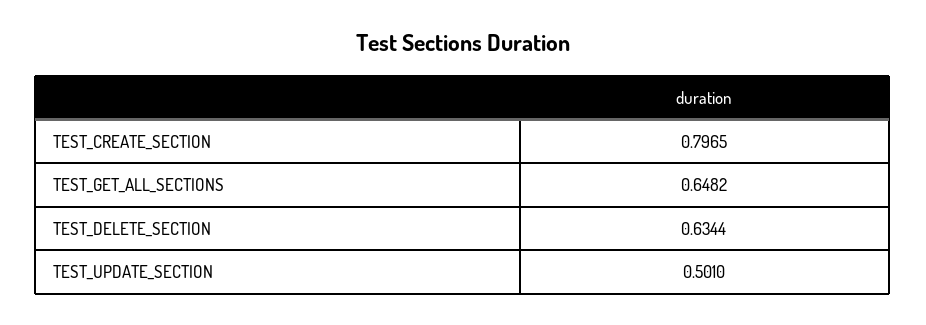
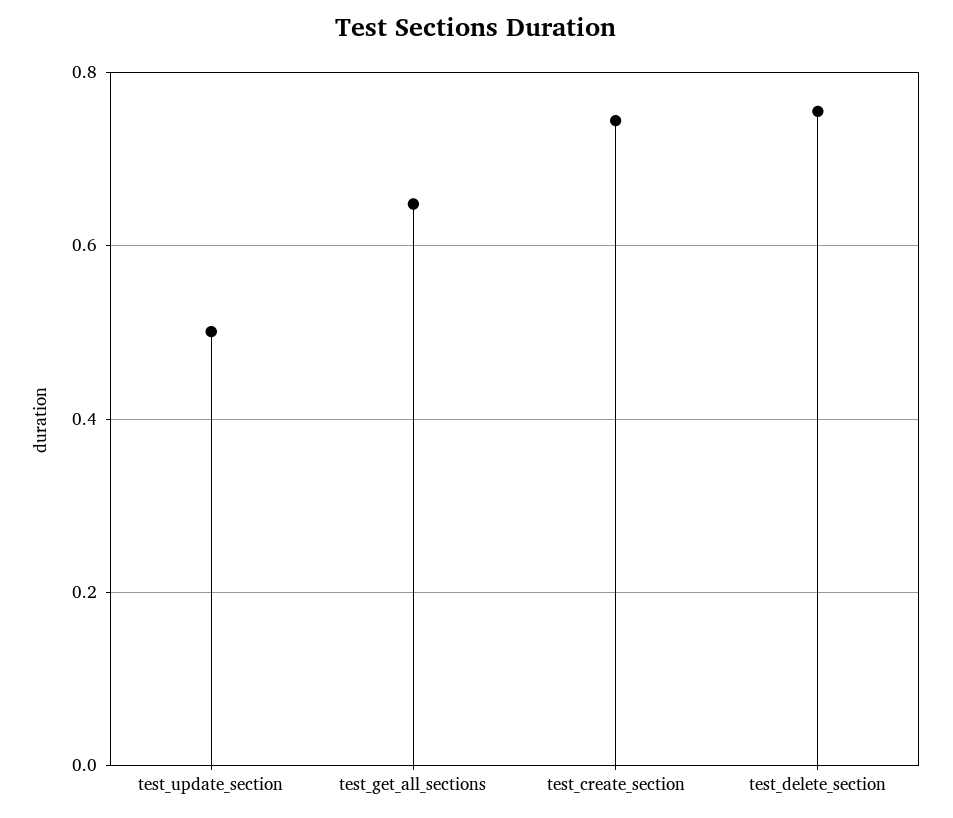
  {
-   "TEST_CREATE_SECTION": 0.7965,
+   "TEST_CREATE_SECTION": 0.74,
    "TEST_GET_ALL_SECTIONS": 0.6482,
-   "TEST_DELETE_SECTION": 0.6344,
+   "TEST_DELETE_SECTION": 0.76,
    "TEST_UPDATE_SECTION": 0.501
  }

